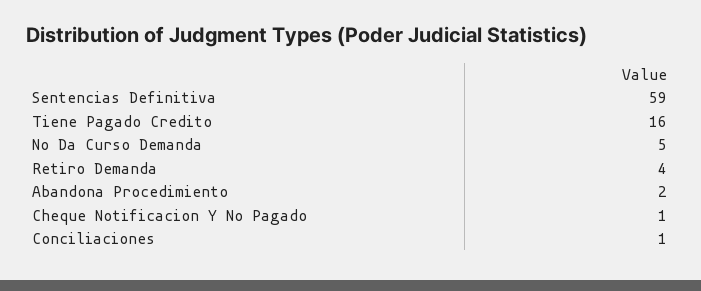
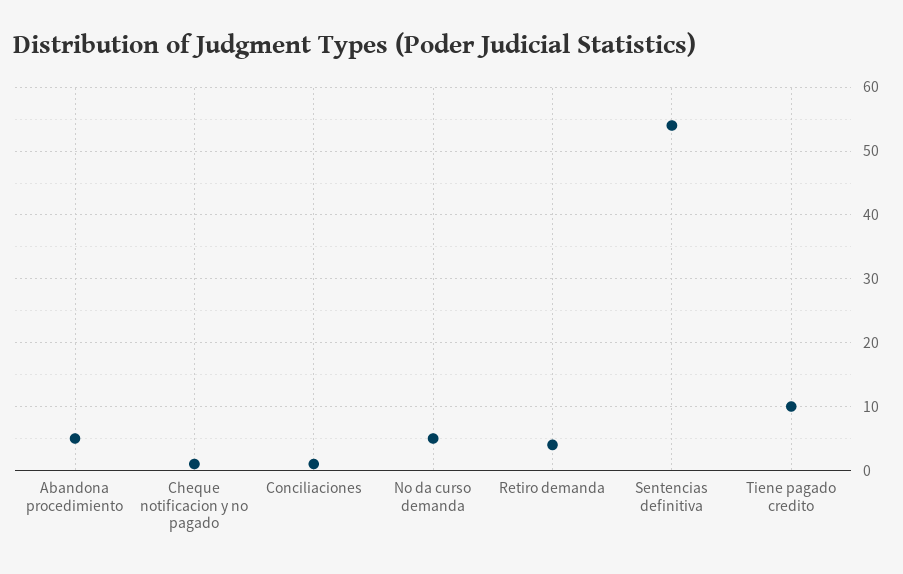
  {
-   "Sentencias Definitiva": 59,
+   "Sentencias Definitiva": 54,
-   "Tiene Pagado Credito": 16,
+   "Tiene Pagado Credito": 10,
    "No Da Curso Demanda": 5,
    "Retiro Demanda": 4,
-   "Abandona Procedimiento": 2,
+   "Abandona Procedimiento": 5,
    "Cheque Notificacion Y No Pagado": 1,
    "Conciliaciones": 1
  }

